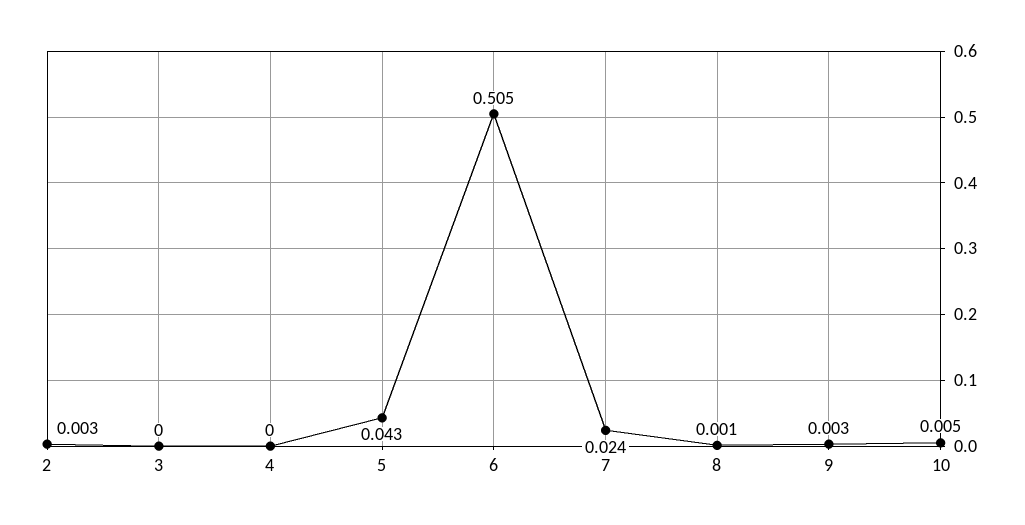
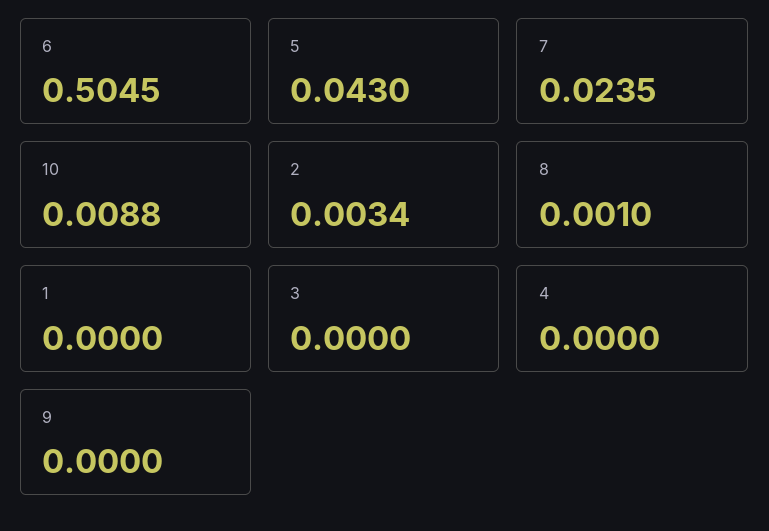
  {
    "2": 0.0034,
    "3": 0,
    "4": 0,
    "5": 0.043,
    "6": 0.5045,
    "7": 0.0235,
    "8": 0.001,
-   "9": 0.003,
+   "9": 0,
-   "10": 0.005
+   "10": 0.0088,
+   "1": 0
  }

